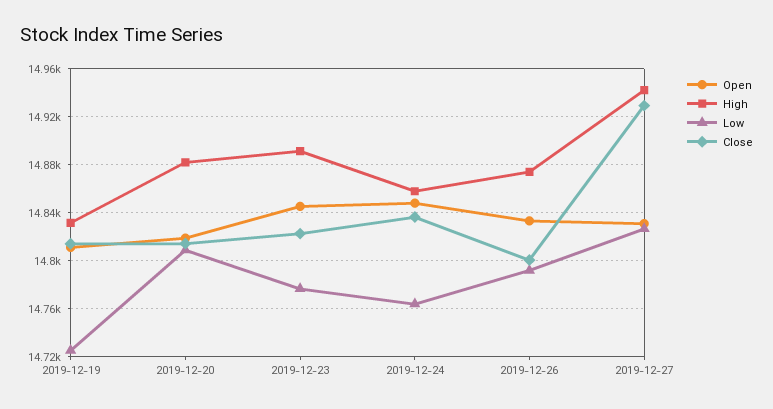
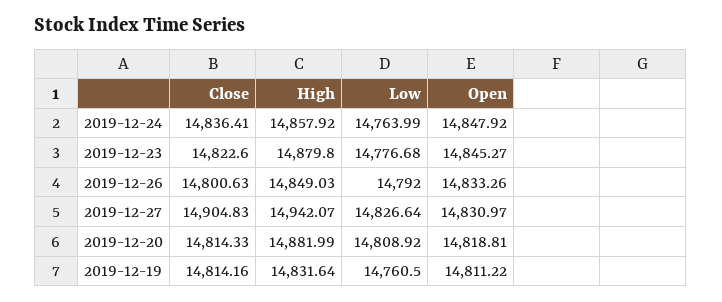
  {
    "Open": {
      "2019-12-19": 14811.22,
      "2019-12-20": 14818.81,
      "2019-12-23": 14845.27,
      "2019-12-24": 14847.92,
      "2019-12-26": 14833.26,
      "2019-12-27": 14830.97
    },
    "High": {
      "2019-12-19": 14831.64,
      "2019-12-20": 14881.99,
-     "2019-12-23": 14890,
+     "2019-12-23": 14879.8,
      "2019-12-24": 14857.92,
-     "2019-12-26": 14875,
+     "2019-12-26": 14849.03,
      "2019-12-27": 14942.07
    },
    "Low": {
-     "2019-12-19": 14725,
+     "2019-12-19": 14760.5,
      "2019-12-20": 14808.92,
      "2019-12-23": 14776.68,
      "2019-12-24": 14763.99,
      "2019-12-26": 14792,
      "2019-12-27": 14826.64
    },
    "Close": {
      "2019-12-19": 14814.16,
      "2019-12-20": 14814.33,
      "2019-12-23": 14822.6,
      "2019-12-24": 14836.41,
      "2019-12-26": 14800.63,
-     "2019-12-27": 14930
+     "2019-12-27": 14904.83
    }
  }

